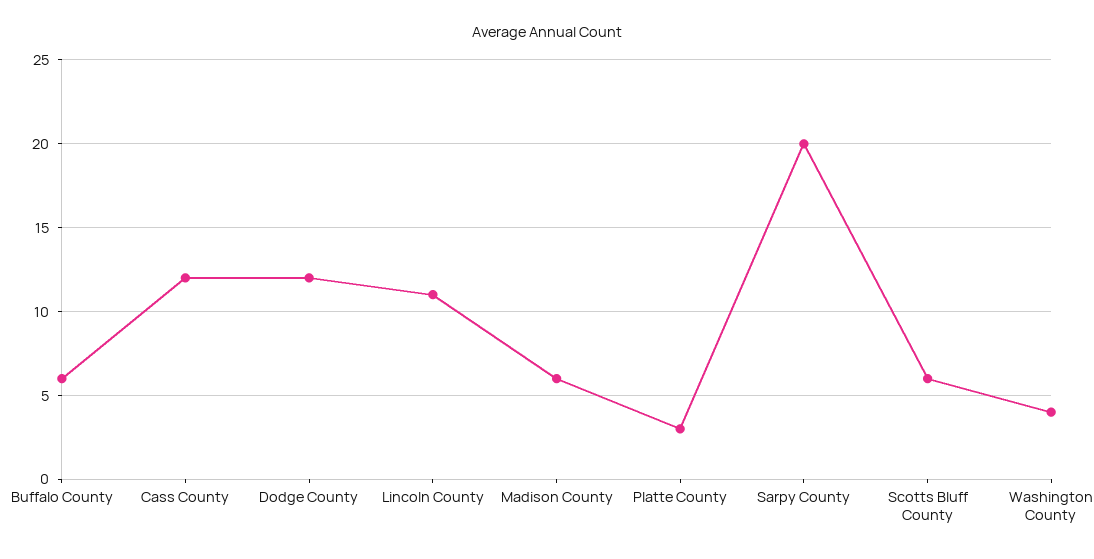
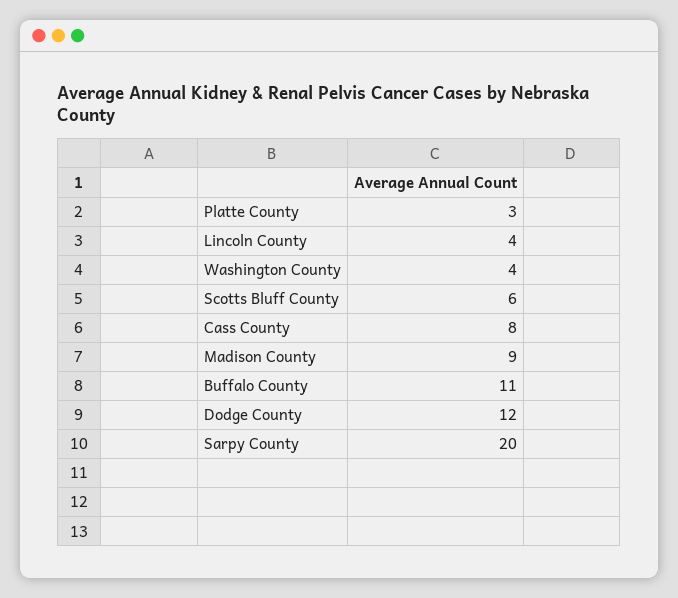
  {
-   "Buffalo County": 6,
+   "Buffalo County": 11,
-   "Cass County": 12,
+   "Cass County": 8,
    "Dodge County": 12,
-   "Lincoln County": 11,
+   "Lincoln County": 4,
-   "Madison County": 6,
+   "Madison County": 9,
    "Platte County": 3,
    "Sarpy County": 20,
    "Scotts Bluff County": 6,
    "Washington County": 4
  }

